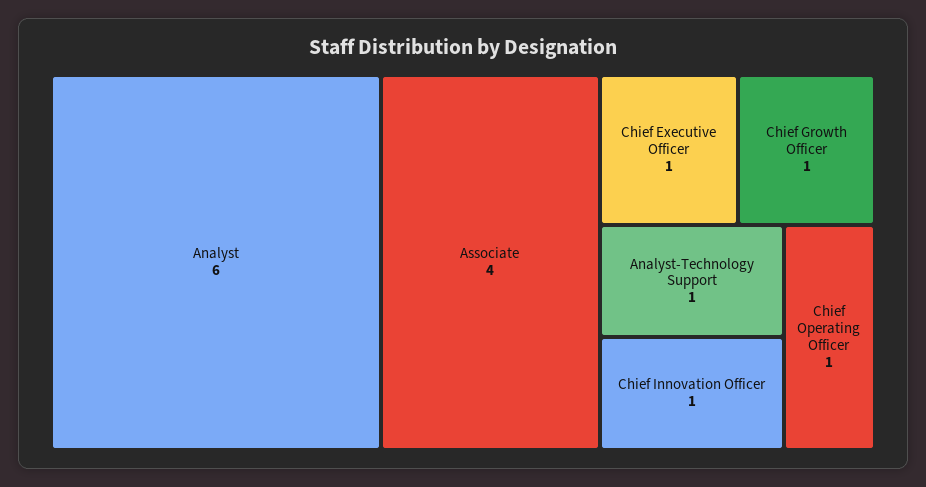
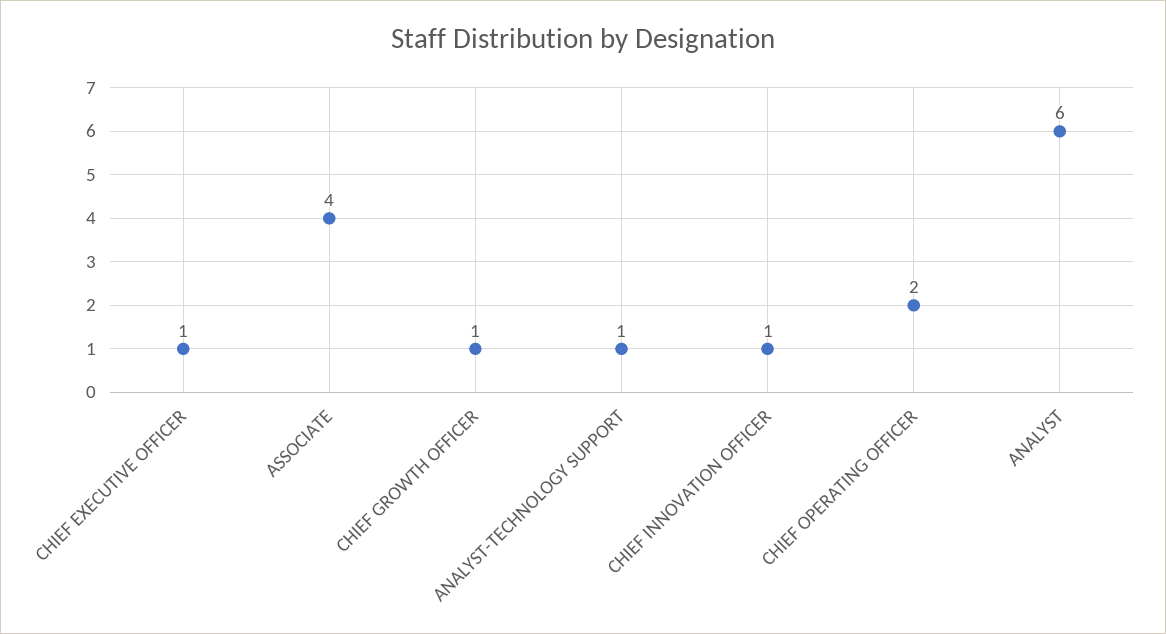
  {
    "Analyst": 6,
    "Associate": 4,
    "Chief Executive Officer": 1,
    "Chief Growth Officer": 1,
    "Analyst-Technology Support": 1,
    "Chief Innovation Officer": 1,
-   "Chief Operating Officer": 1
+   "Chief Operating Officer": 2
  }

